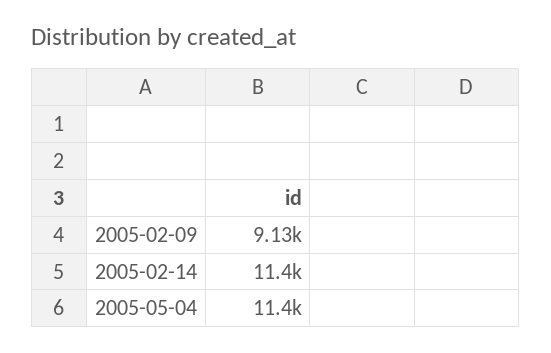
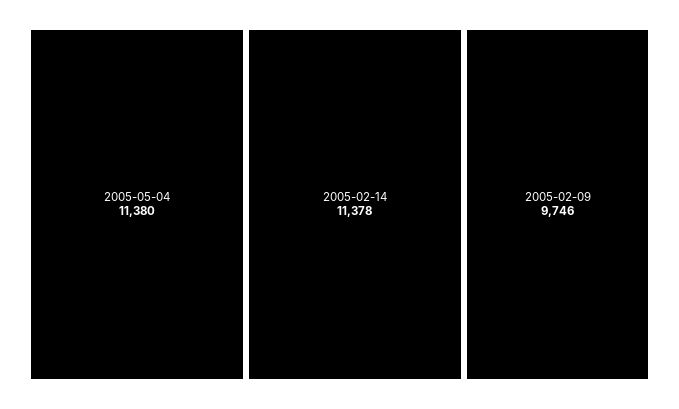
  {
-   "2005-02-09": 9130,
+   "2005-02-09": 9746,
    "2005-02-14": 11378,
    "2005-05-04": 11380
  }

